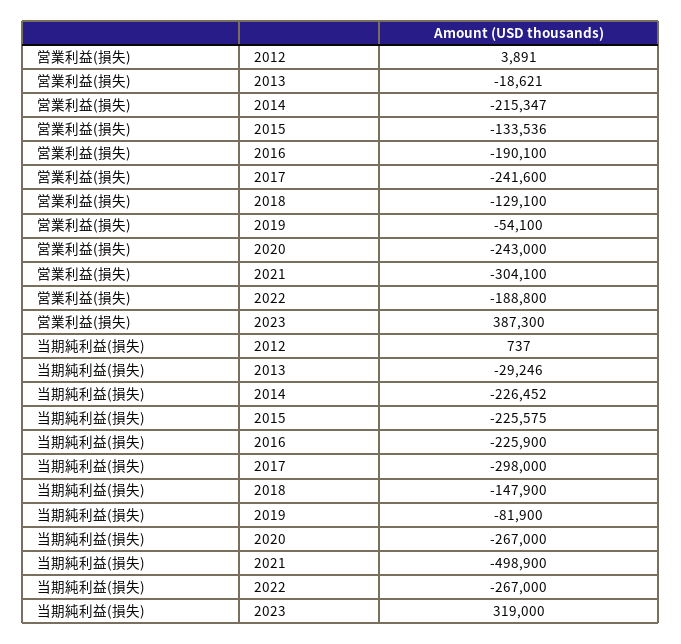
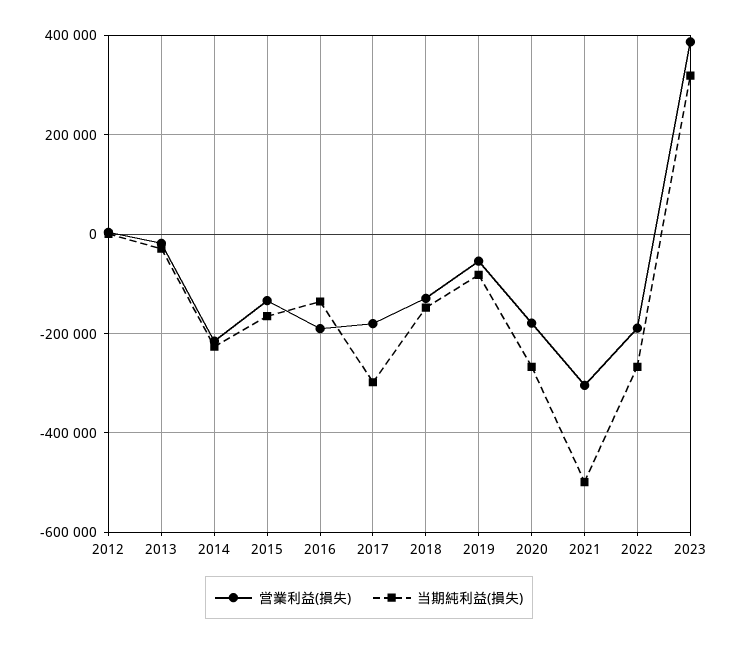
  {
    "営業利益(損失)": {
      "2012": 3891,
      "2013": -18621,
      "2014": -215347,
      "2015": -133536,
      "2016": -190100,
-     "2017": -241600,
+     "2017": -180000,
      "2018": -129100,
      "2019": -54100,
-     "2020": -243000,
+     "2020": -180000,
      "2021": -304100,
      "2022": -188800,
      "2023": 387300
    },
    "当期純利益(損失)": {
      "2012": 737,
      "2013": -29246,
      "2014": -226452,
-     "2015": -225575,
+     "2015": -160000,
-     "2016": -225900,
+     "2016": -140000,
      "2017": -298000,
      "2018": -147900,
      "2019": -81900,
      "2020": -267000,
      "2021": -498900,
      "2022": -267000,
      "2023": 319000
    }
  }

